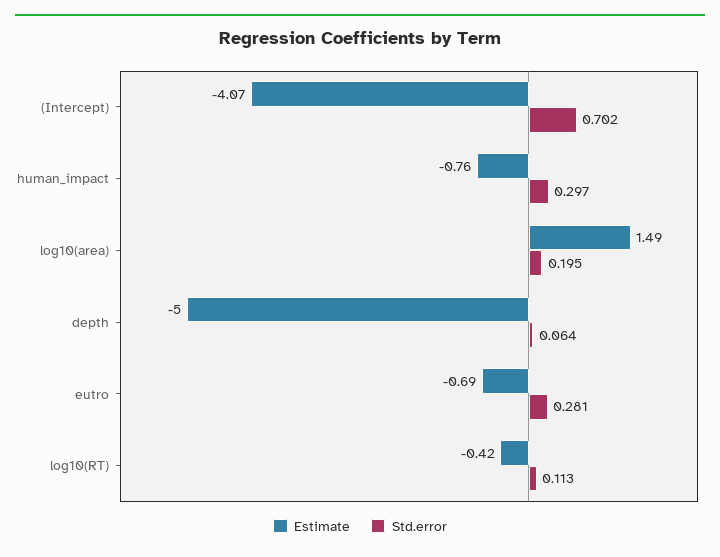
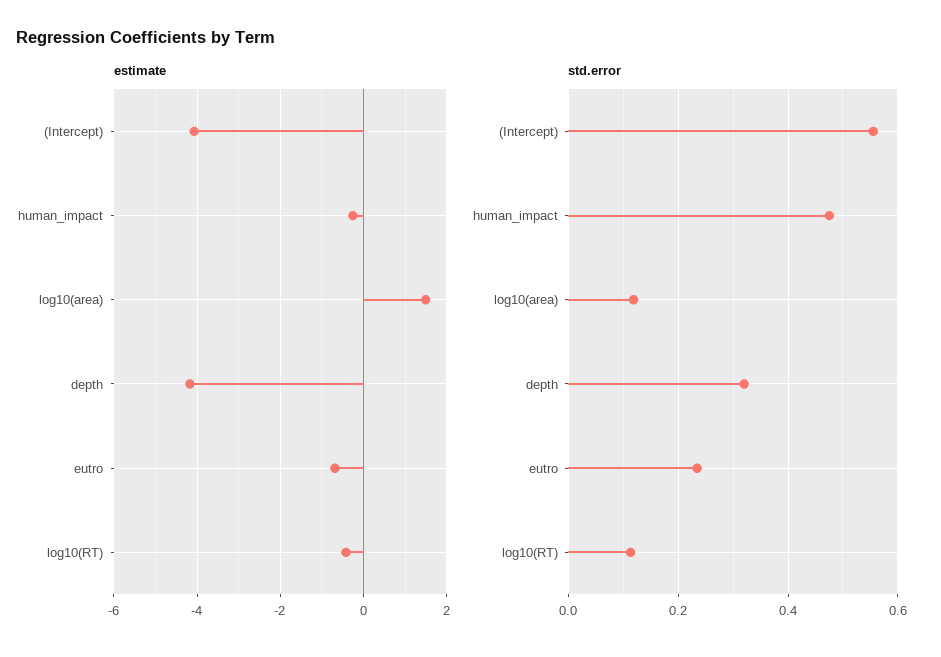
  {
    "Estimate": {
      "(Intercept)": -4.07,
-     "human_impact": -0.76,
+     "human_impact": -0.2,
      "log10(area)": 1.49,
-     "depth": -5,
+     "depth": -4.2,
      "eutro": -0.69,
      "log10(RT)": -0.42
    },
    "Std.error": {
-     "(Intercept)": 0.702,
+     "(Intercept)": 0.56,
-     "human_impact": 0.297,
+     "human_impact": 0.48,
-     "log10(area)": 0.195,
+     "log10(area)": 0.12,
-     "depth": 0.064,
+     "depth": 0.32,
-     "eutro": 0.281,
+     "eutro": 0.24,
      "log10(RT)": 0.113
    }
  }

